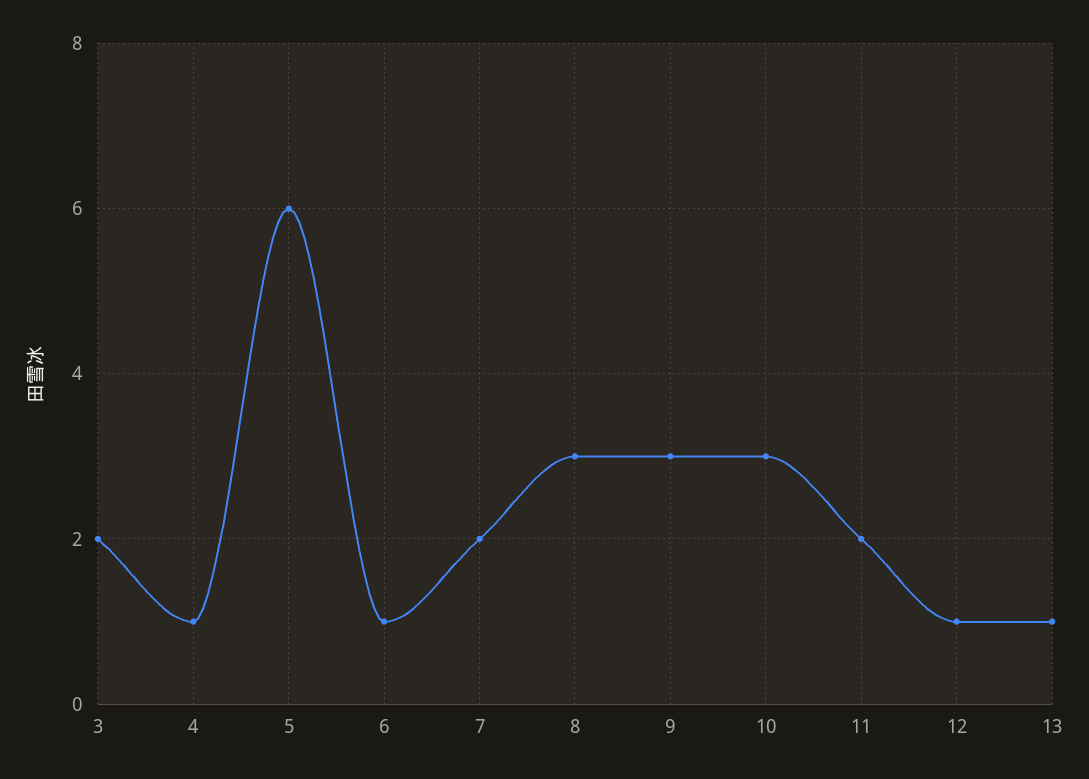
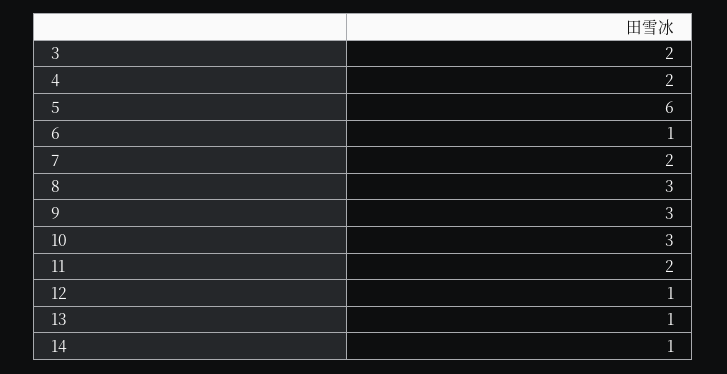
  {
    "3": 2,
-   "4": 1,
+   "4": 2,
    "5": 6,
    "6": 1,
    "7": 2,
    "8": 3,
    "9": 3,
    "10": 3,
    "11": 2,
    "12": 1,
-   "13": 1
+   "13": 1,
+   "14": 1
  }

